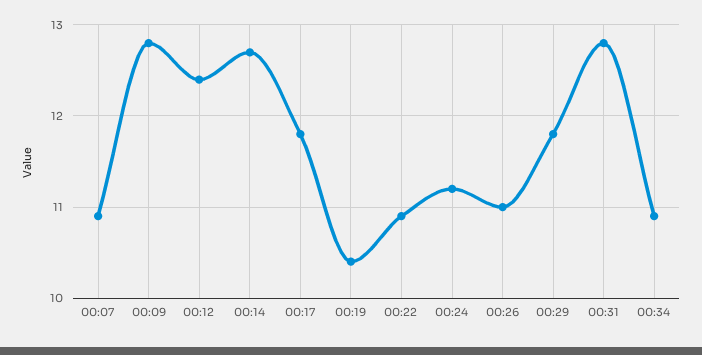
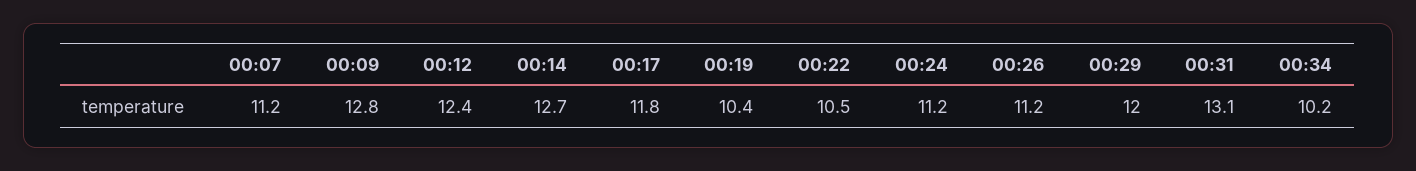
  {
-   "00:07": 10.9,
+   "00:07": 11.2,
    "00:09": 12.8,
    "00:12": 12.4,
    "00:14": 12.7,
    "00:17": 11.8,
    "00:19": 10.4,
-   "00:22": 10.9,
+   "00:22": 10.5,
    "00:24": 11.2,
-   "00:26": 11,
+   "00:26": 11.2,
-   "00:29": 11.8,
+   "00:29": 12,
-   "00:31": 12.8,
+   "00:31": 13.1,
-   "00:34": 10.9
+   "00:34": 10.2
  }

